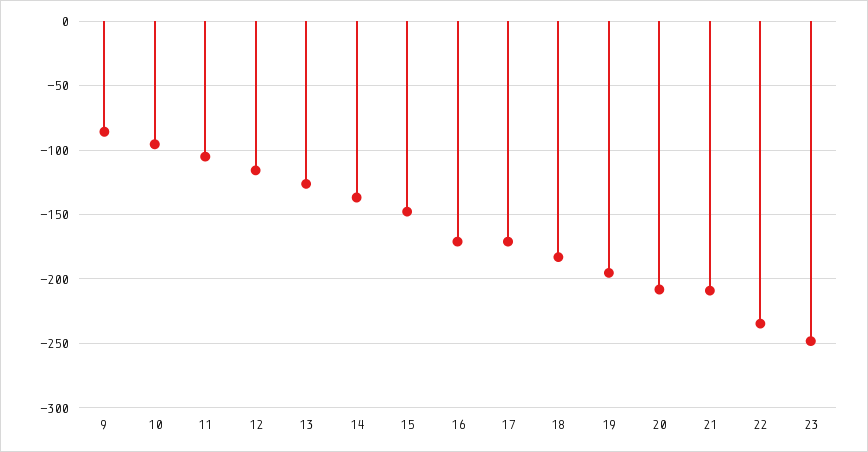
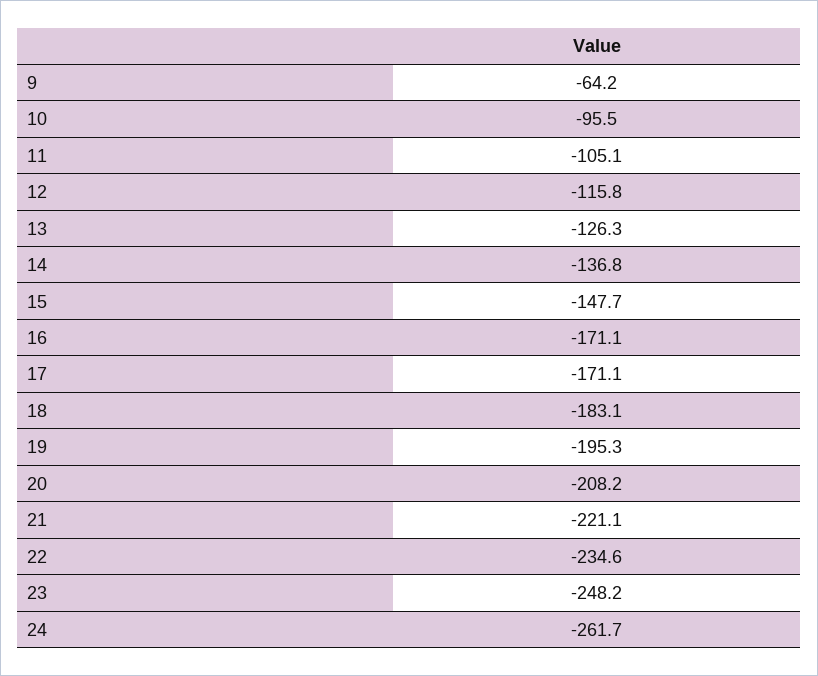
  {
-   "9": -85,
+   "9": -64.2,
    "10": -95.5,
    "11": -105.1,
    "12": -115.8,
    "13": -126.3,
    "14": -136.8,
    "15": -147.7,
    "16": -171.1,
    "17": -171.1,
    "18": -183.1,
    "19": -195.3,
    "20": -208.2,
-   "21": -210,
+   "21": -221.1,
    "22": -234.6,
-   "23": -248.2
+   "23": -248.2,
+   "24": -261.7
  }

